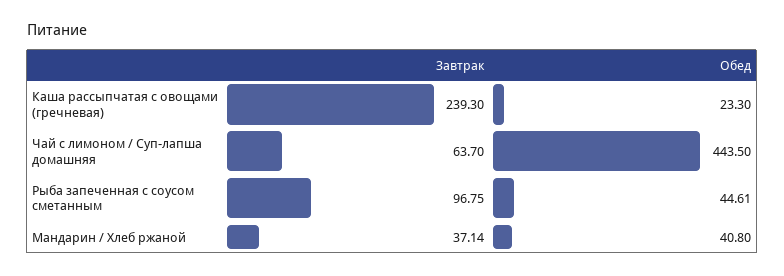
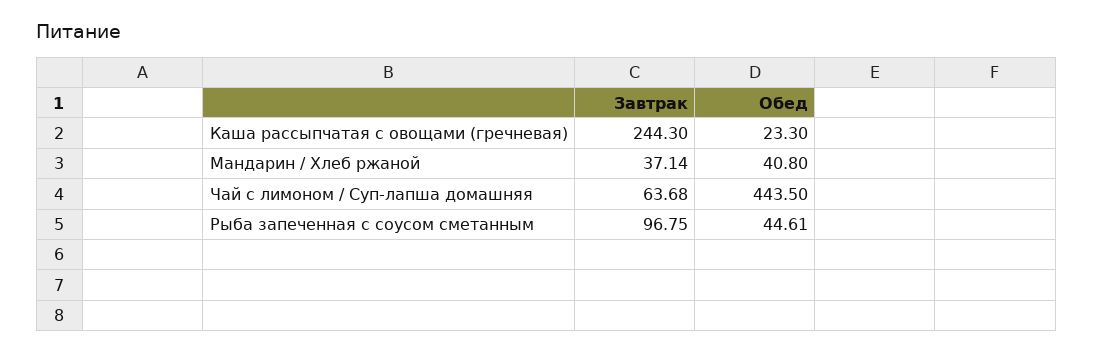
  {
    "Завтрак": {
-     "Каша рассыпчатая с овощами (гречневая)": 239.3,
+     "Каша рассыпчатая с овощами (гречневая)": 244.3,
-     "Чай с лимоном / Суп-лапша домашняя": 63.7,
+     "Чай с лимоном / Суп-лапша домашняя": 63.68,
      "Рыба запеченная с соусом сметанным": 96.75,
      "Мандарин / Хлеб ржаной": 37.14
    },
    "Обед": {
      "Каша рассыпчатая с овощами (гречневая)": 23.3,
      "Чай с лимоном / Суп-лапша домашняя": 443.5,
      "Рыба запеченная с соусом сметанным": 44.61,
      "Мандарин / Хлеб ржаной": 40.8
    }
  }

